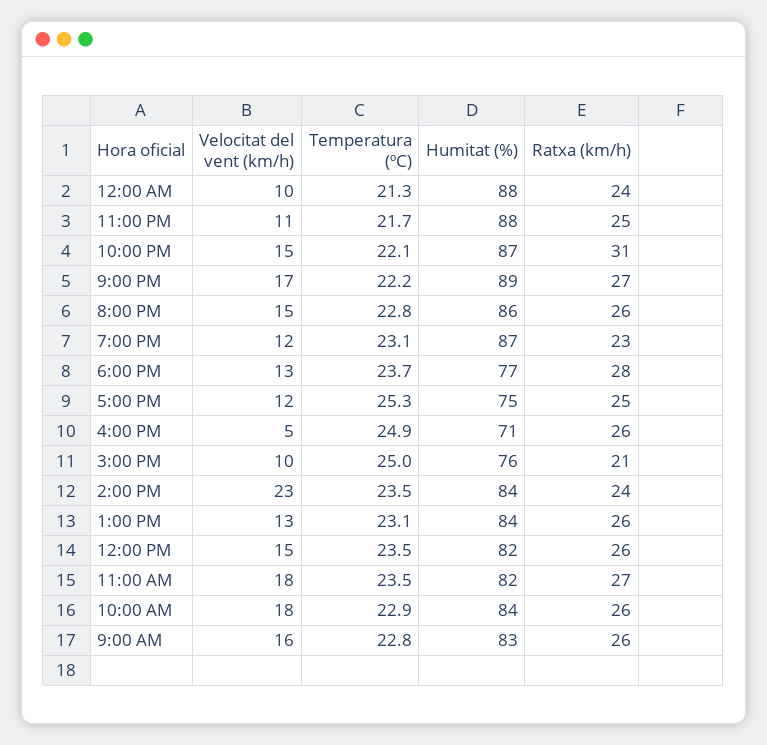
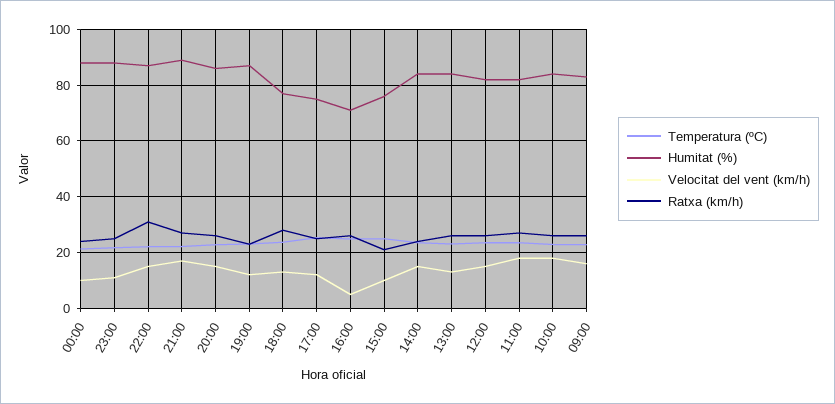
  {
    "Velocitat del vent (km/h)": {
      "12:00 AM": 10,
      "11:00 PM": 11,
      "10:00 PM": 15,
      "9:00 PM": 17,
      "8:00 PM": 15,
      "7:00 PM": 12,
      "6:00 PM": 13,
      "5:00 PM": 12,
      "4:00 PM": 5,
      "3:00 PM": 10,
-     "2:00 PM": 23,
+     "2:00 PM": 15,
      "1:00 PM": 13,
      "12:00 PM": 15,
      "11:00 AM": 18,
      "10:00 AM": 18,
      "9:00 AM": 16
    },
    "Temperatura (ºC)": {
      "12:00 AM": 21.3,
      "11:00 PM": 21.7,
      "10:00 PM": 22.1,
      "9:00 PM": 22.2,
      "8:00 PM": 22.8,
      "7:00 PM": 23.1,
      "6:00 PM": 23.7,
      "5:00 PM": 25.3,
      "4:00 PM": 24.9,
      "3:00 PM": 25,
      "2:00 PM": 23.5,
      "1:00 PM": 23.1,
      "12:00 PM": 23.5,
      "11:00 AM": 23.5,
      "10:00 AM": 22.9,
      "9:00 AM": 22.8
    },
    "Humitat (%)": {
      "12:00 AM": 88,
      "11:00 PM": 88,
      "10:00 PM": 87,
      "9:00 PM": 89,
      "8:00 PM": 86,
      "7:00 PM": 87,
      "6:00 PM": 77,
      "5:00 PM": 75,
      "4:00 PM": 71,
      "3:00 PM": 76,
      "2:00 PM": 84,
      "1:00 PM": 84,
      "12:00 PM": 82,
      "11:00 AM": 82,
      "10:00 AM": 84,
      "9:00 AM": 83
    },
    "Ratxa (km/h)": {
      "12:00 AM": 24,
      "11:00 PM": 25,
      "10:00 PM": 31,
      "9:00 PM": 27,
      "8:00 PM": 26,
      "7:00 PM": 23,
      "6:00 PM": 28,
      "5:00 PM": 25,
      "4:00 PM": 26,
      "3:00 PM": 21,
      "2:00 PM": 24,
      "1:00 PM": 26,
      "12:00 PM": 26,
      "11:00 AM": 27,
      "10:00 AM": 26,
      "9:00 AM": 26
    }
  }

